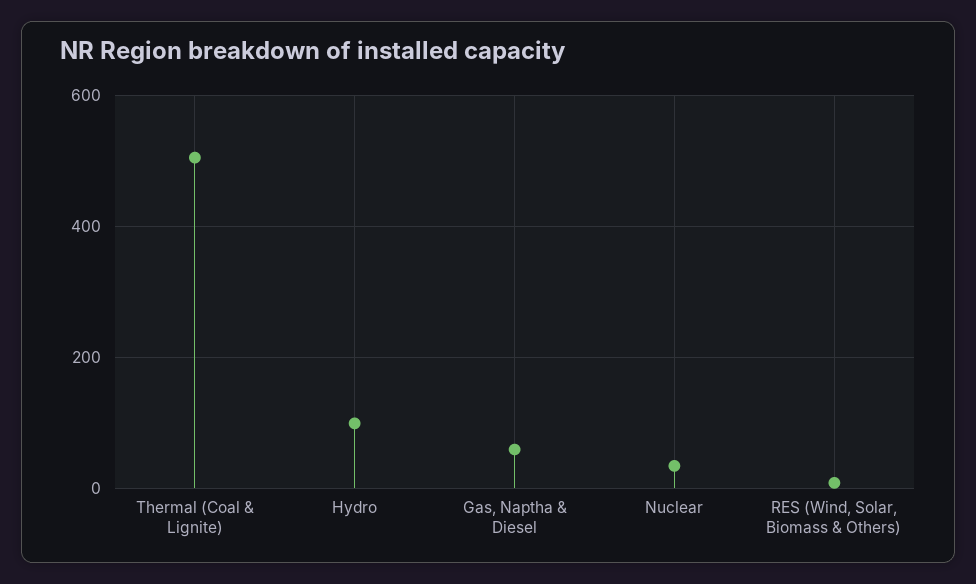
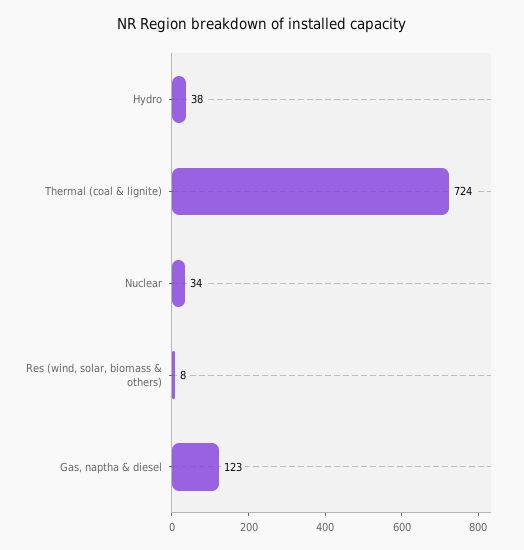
  {
-   "Thermal (Coal & Lignite)": 500,
+   "Thermal (Coal & Lignite)": 724,
-   "Hydro": 100,
+   "Hydro": 38,
-   "Gas, Naptha & Diesel": 60,
+   "Gas, Naptha & Diesel": 123,
    "Nuclear": 34,
    "RES (Wind, Solar, Biomass & Others)": 8
  }

